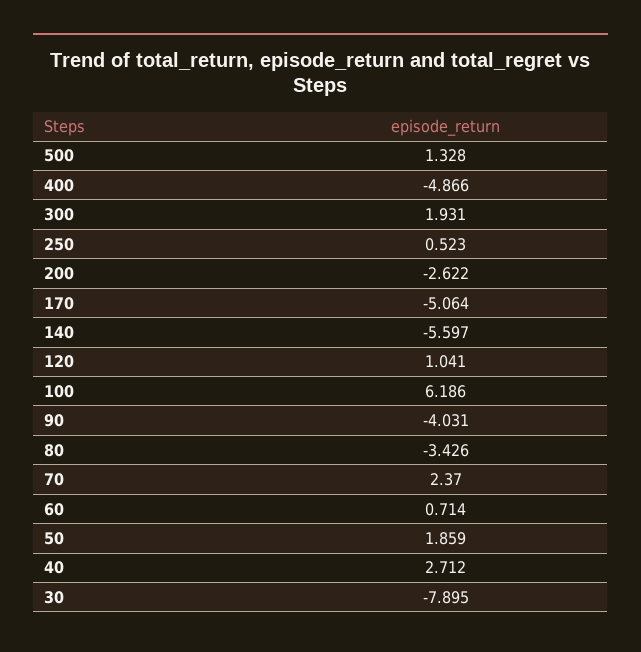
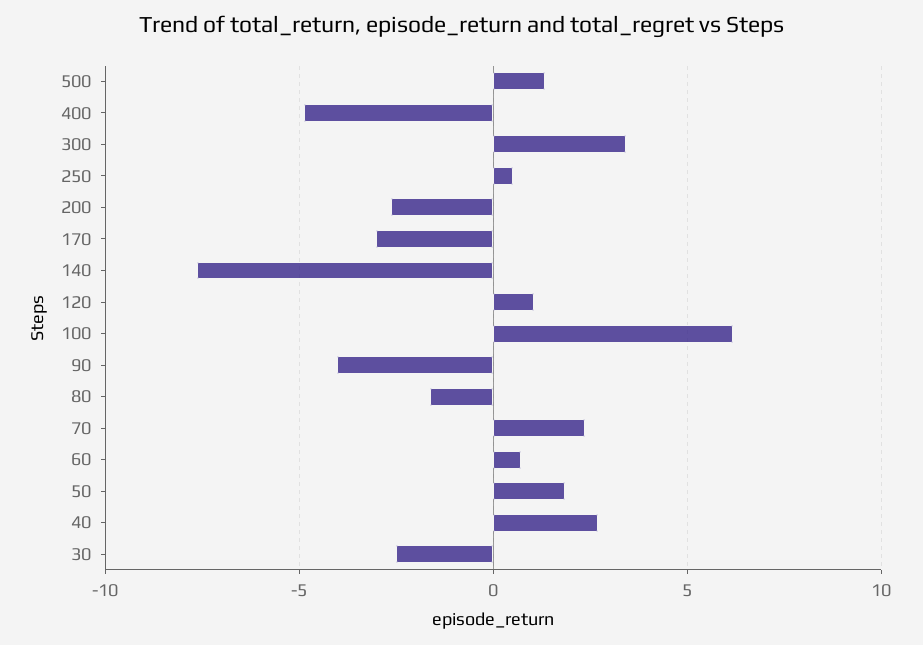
  {
    "500": 1.328,
    "400": -4.866,
-   "300": 1.931,
+   "300": 3.5,
    "250": 0.523,
    "200": -2.622,
-   "170": -5.064,
+   "170": -3,
-   "140": -5.597,
+   "140": -7.5,
    "120": 1.041,
    "100": 6.186,
    "90": -4.031,
-   "80": -3.426,
+   "80": -1.5,
    "70": 2.37,
    "60": 0.714,
    "50": 1.859,
    "40": 2.712,
-   "30": -7.895
+   "30": -2.5
  }

